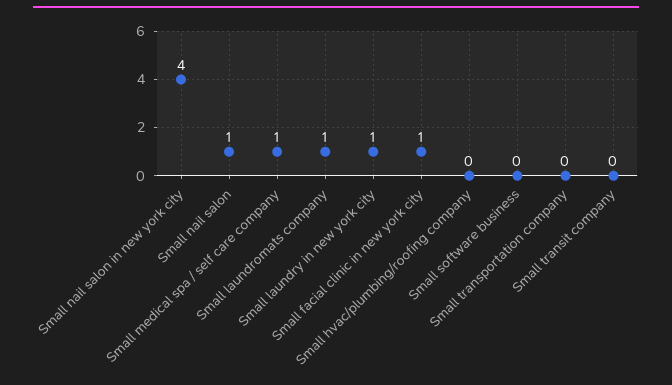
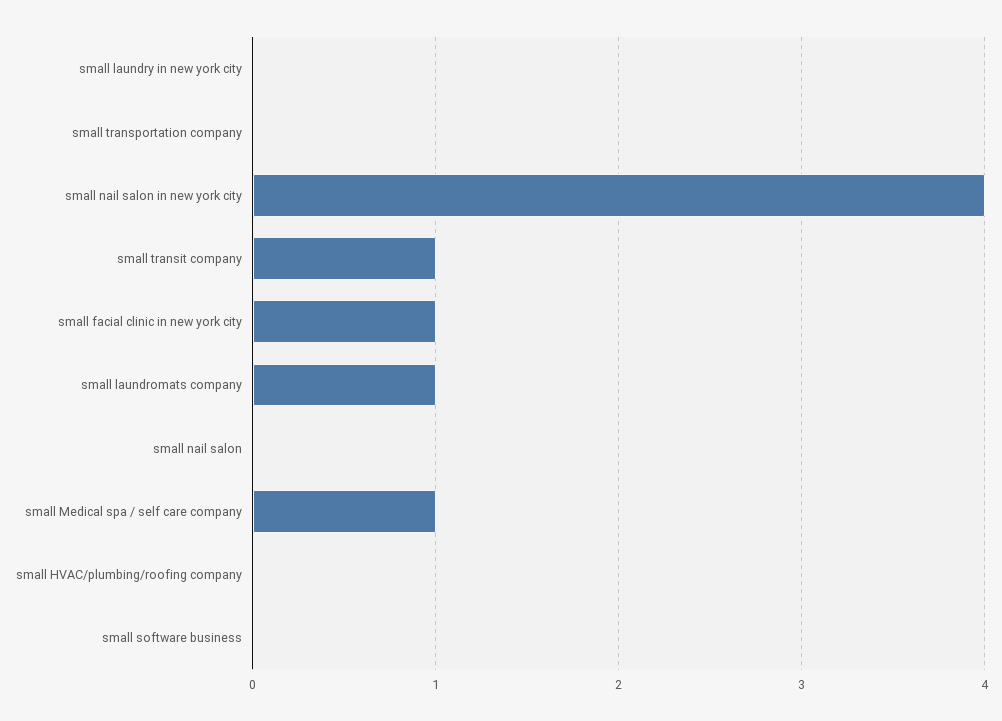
  {
    "Small nail salon in new york city": 4,
-   "Small nail salon": 1,
+   "Small nail salon": 0,
    "Small medical spa / self care company": 1,
    "Small laundromats company": 1,
-   "Small laundry in new york city": 1,
+   "Small laundry in new york city": 0,
    "Small facial clinic in new york city": 1,
    "Small hvac/plumbing/roofing company": 0,
    "Small software business": 0,
    "Small transportation company": 0,
-   "Small transit company": 0
+   "Small transit company": 1
  }

